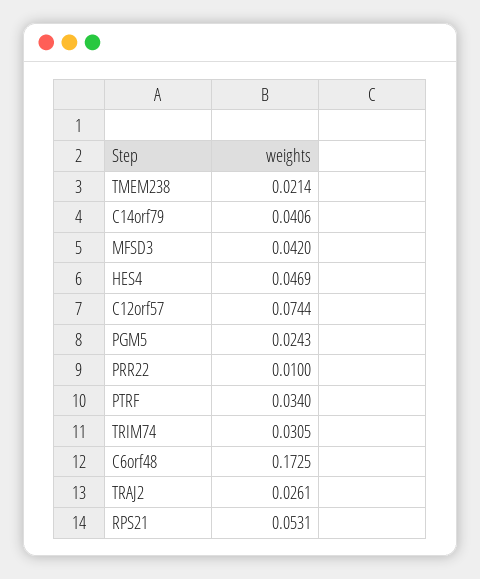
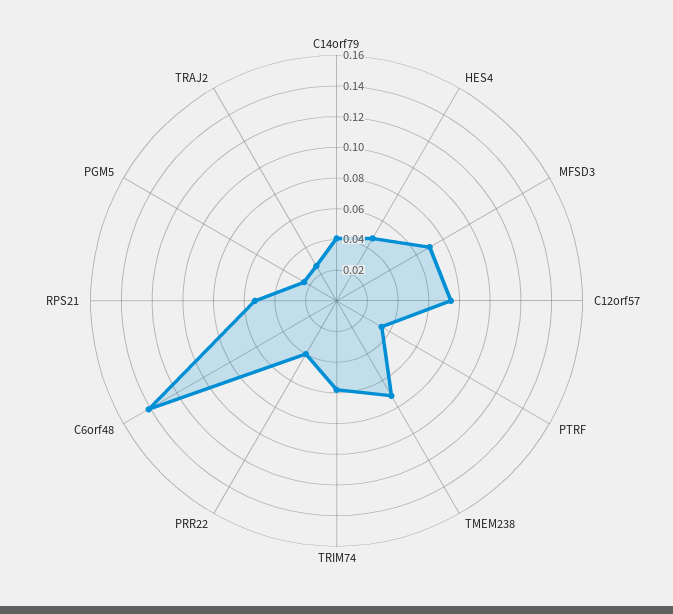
  {
-   "TMEM238": 0.0214,
+   "TMEM238": 0.07,
    "C14orf79": 0.0406,
-   "MFSD3": 0.042,
+   "MFSD3": 0.07,
    "HES4": 0.0469,
    "C12orf57": 0.0744,
    "PGM5": 0.0243,
-   "PRR22": 0.01,
+   "PRR22": 0.04,
    "PTRF": 0.034,
-   "TRIM74": 0.0305,
+   "TRIM74": 0.06,
-   "C6orf48": 0.1725,
+   "C6orf48": 0.14,
    "TRAJ2": 0.0261,
    "RPS21": 0.0531
  }

